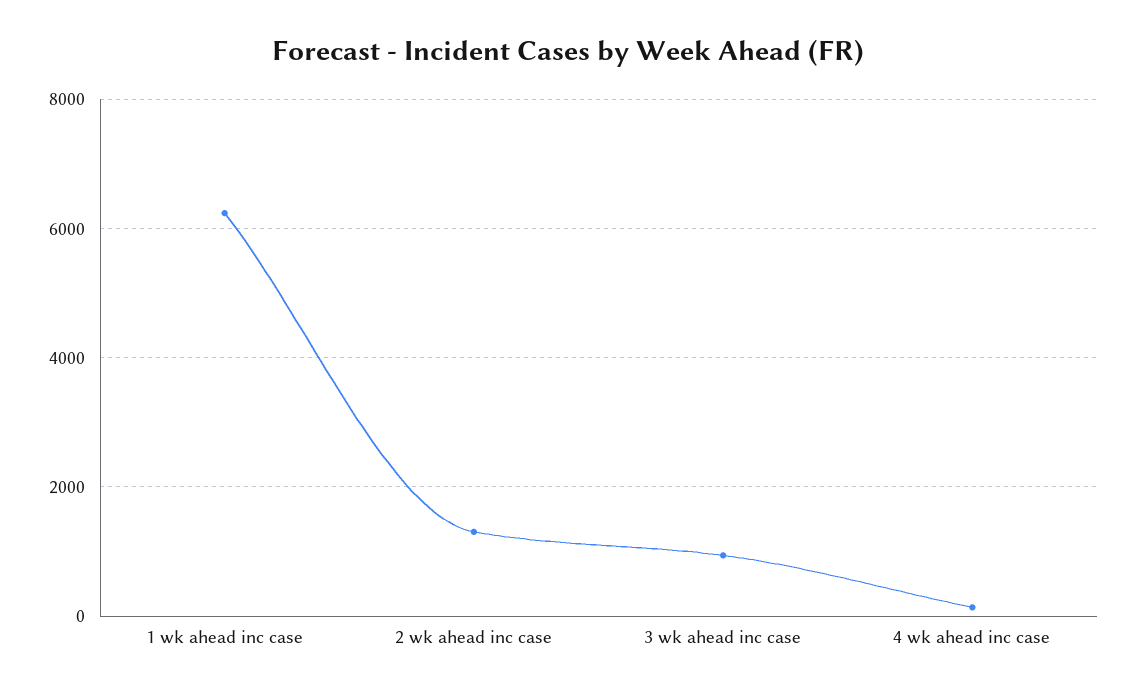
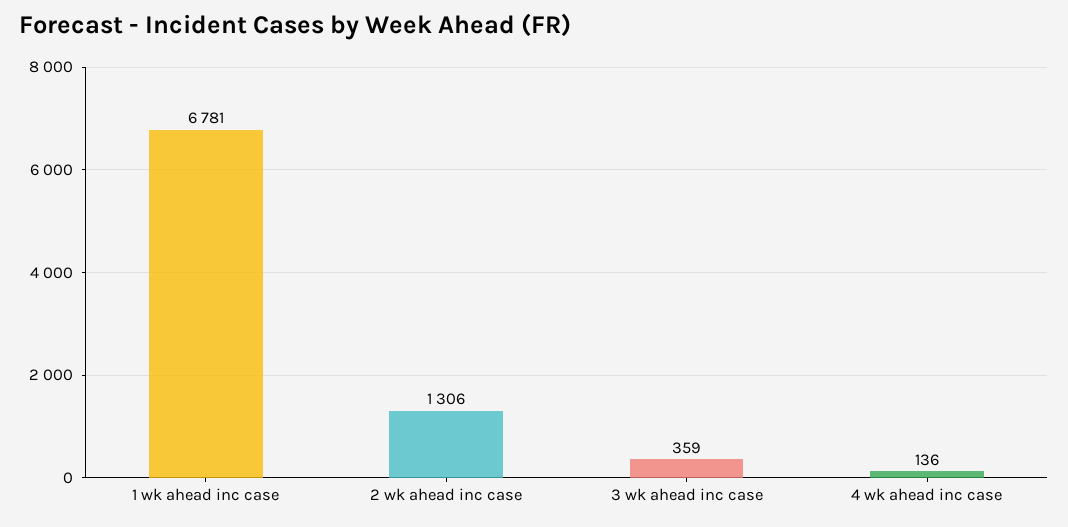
  {
-   "1 wk ahead inc case": 6200,
+   "1 wk ahead inc case": 6781,
    "2 wk ahead inc case": 1306,
-   "3 wk ahead inc case": 1000,
+   "3 wk ahead inc case": 359,
    "4 wk ahead inc case": 136
  }

